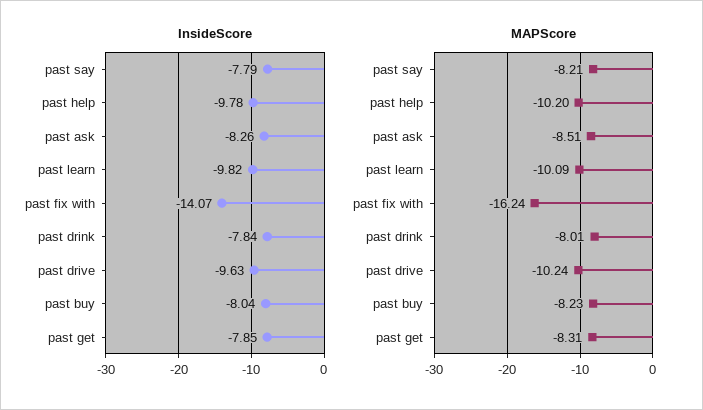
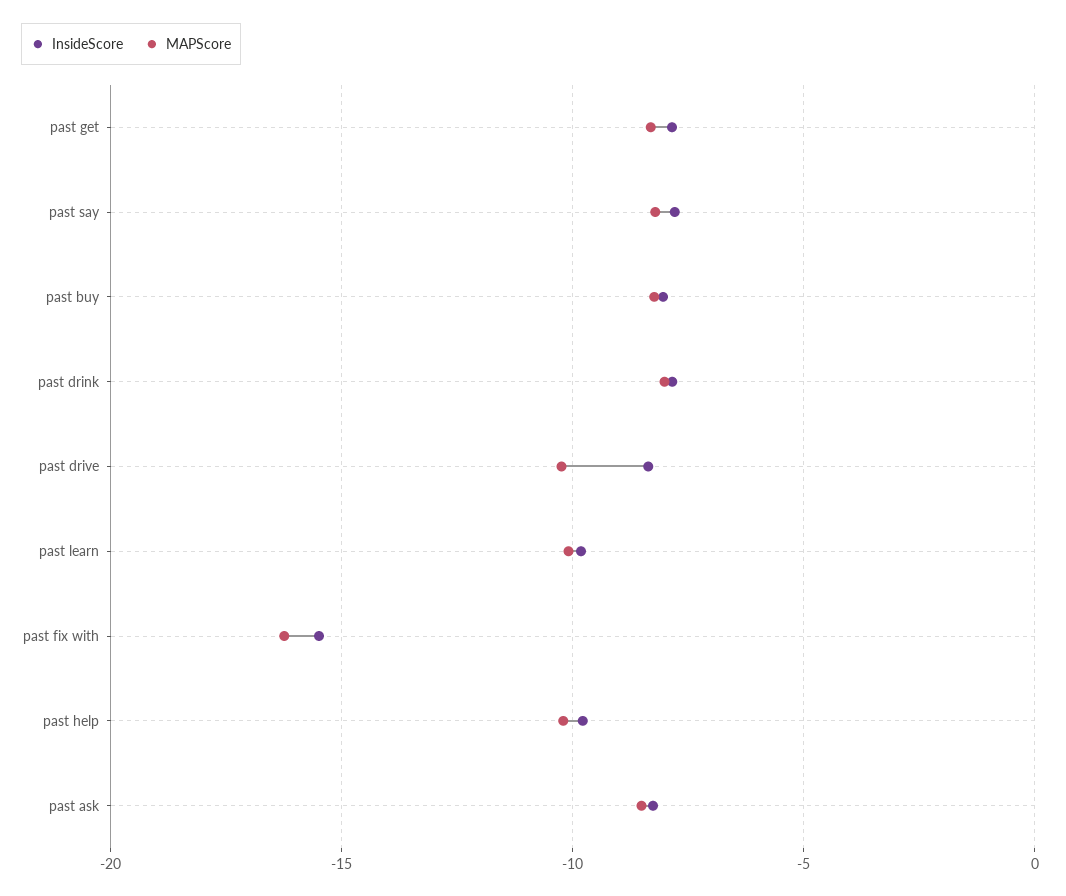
  {
    "InsideScore": {
      "past say": -7.79,
      "past help": -9.78,
      "past ask": -8.26,
      "past learn": -9.82,
-     "past fix with": -14.07,
+     "past fix with": -15.5,
      "past drink": -7.84,
-     "past drive": -9.63,
+     "past drive": -8.5,
      "past buy": -8.04,
      "past get": -7.85
    },
    "MAPScore": {
      "past say": -8.21,
      "past help": -10.2,
      "past ask": -8.51,
      "past learn": -10.09,
      "past fix with": -16.24,
      "past drink": -8.01,
      "past drive": -10.24,
      "past buy": -8.23,
      "past get": -8.31
    }
  }

